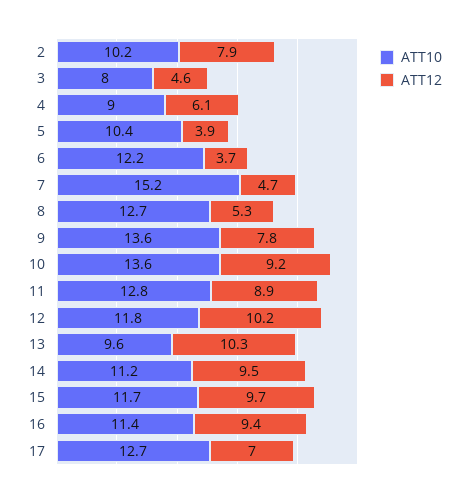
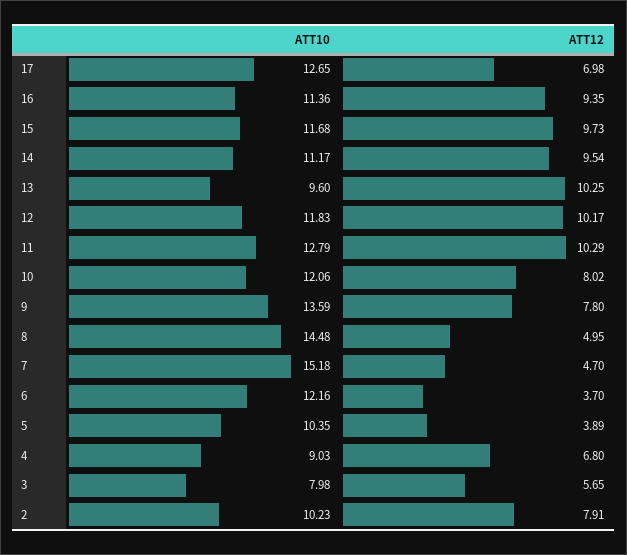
  {
    "ATT10": {
      "2": 10.23,
      "3": 7.98,
      "4": 9.03,
      "5": 10.35,
      "6": 12.16,
      "7": 15.18,
-     "8": 12.7,
+     "8": 14.48,
      "9": 13.59,
-     "10": 13.6,
+     "10": 12.06,
      "11": 12.79,
      "12": 11.83,
      "13": 9.6,
      "14": 11.17,
      "15": 11.68,
      "16": 11.36,
      "17": 12.65
    },
    "ATT12": {
      "2": 7.91,
-     "3": 4.6,
+     "3": 5.65,
-     "4": 6.1,
+     "4": 6.8,
      "5": 3.89,
      "6": 3.7,
      "7": 4.7,
-     "8": 5.3,
+     "8": 4.95,
      "9": 7.8,
-     "10": 9.2,
+     "10": 8.02,
-     "11": 8.9,
+     "11": 10.29,
      "12": 10.17,
      "13": 10.25,
      "14": 9.54,
      "15": 9.73,
      "16": 9.35,
      "17": 6.98
    }
  }

